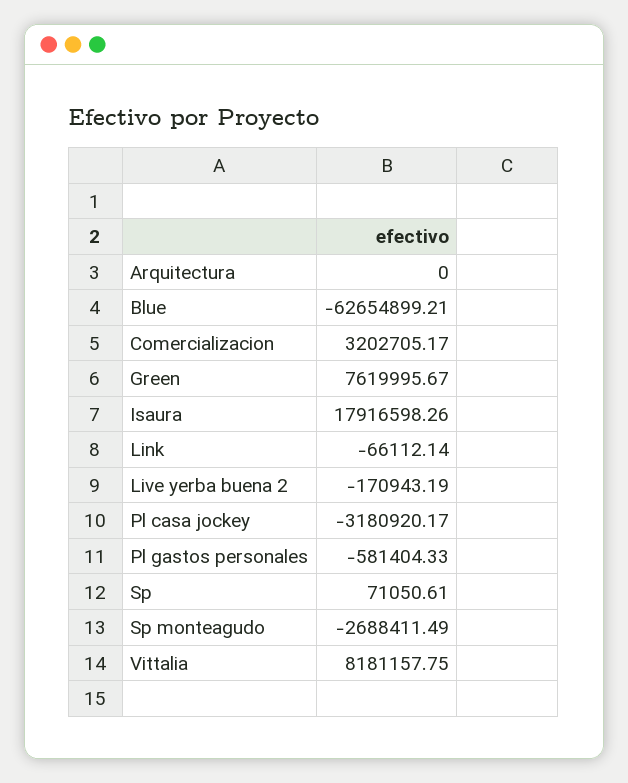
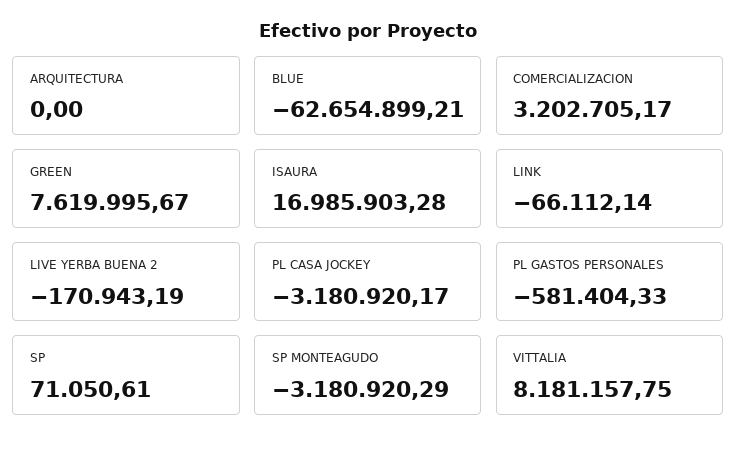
  {
    "Arquitectura": 0,
    "Blue": -62654899.21,
    "Comercializacion": 3202705.17,
    "Green": 7619995.67,
-   "Isaura": 17916598.26,
+   "Isaura": 16985903.28,
    "Link": -66112.14,
    "Live yerba buena 2": -170943.19,
    "Pl casa jockey": -3180920.17,
    "Pl gastos personales": -581404.33,
    "Sp": 71050.61,
-   "Sp monteagudo": -2688411.49,
+   "Sp monteagudo": -3180920.29,
    "Vittalia": 8181157.75
  }

